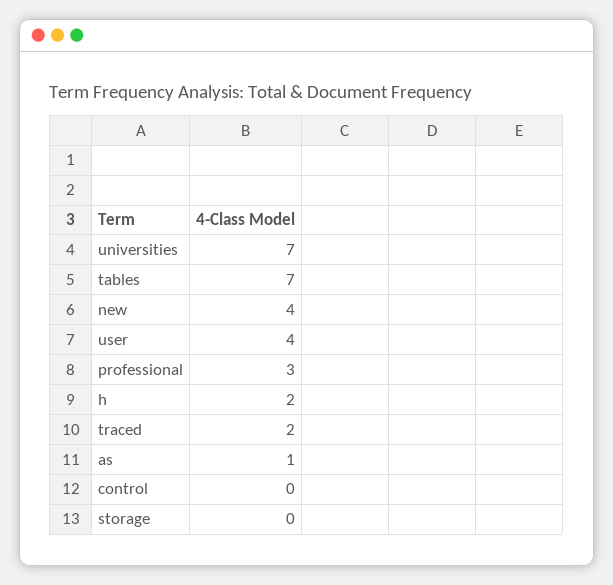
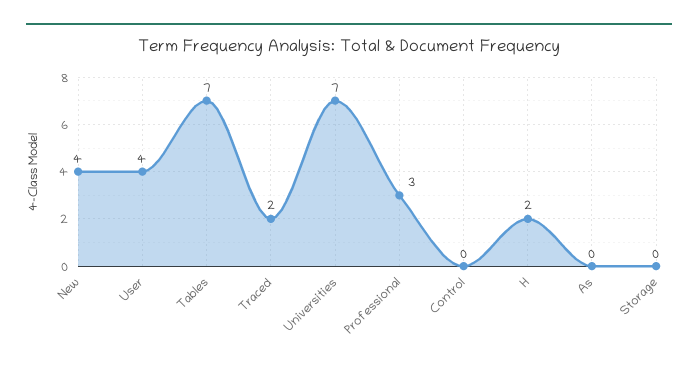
  {
    "universities": 7,
    "tables": 7,
    "new": 4,
    "user": 4,
    "professional": 3,
    "h": 2,
    "traced": 2,
-   "as": 1,
+   "as": 0,
    "control": 0,
    "storage": 0
  }

